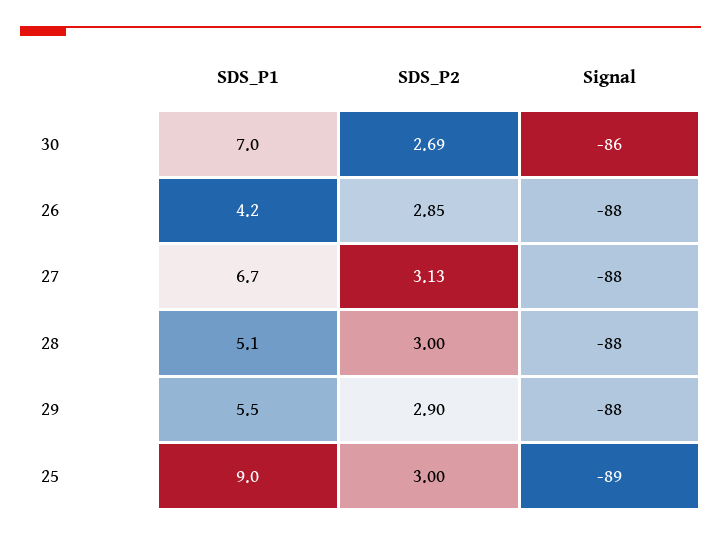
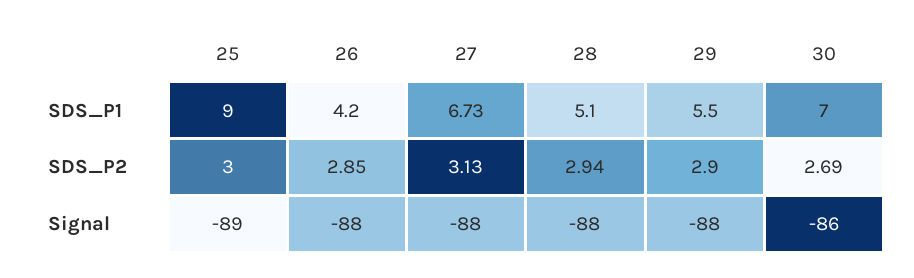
  {
    "SDS_P1": {
      "30": 7,
      "26": 4.2,
      "27": 6.73,
      "28": 5.1,
      "29": 5.5,
      "25": 9
    },
    "SDS_P2": {
      "30": 2.69,
      "26": 2.85,
      "27": 3.13,
-     "28": 3,
+     "28": 2.94,
      "29": 2.9,
      "25": 3
    },
    "Signal": {
      "30": -86,
      "26": -88,
      "27": -88,
      "28": -88,
      "29": -88,
      "25": -89
    }
  }

